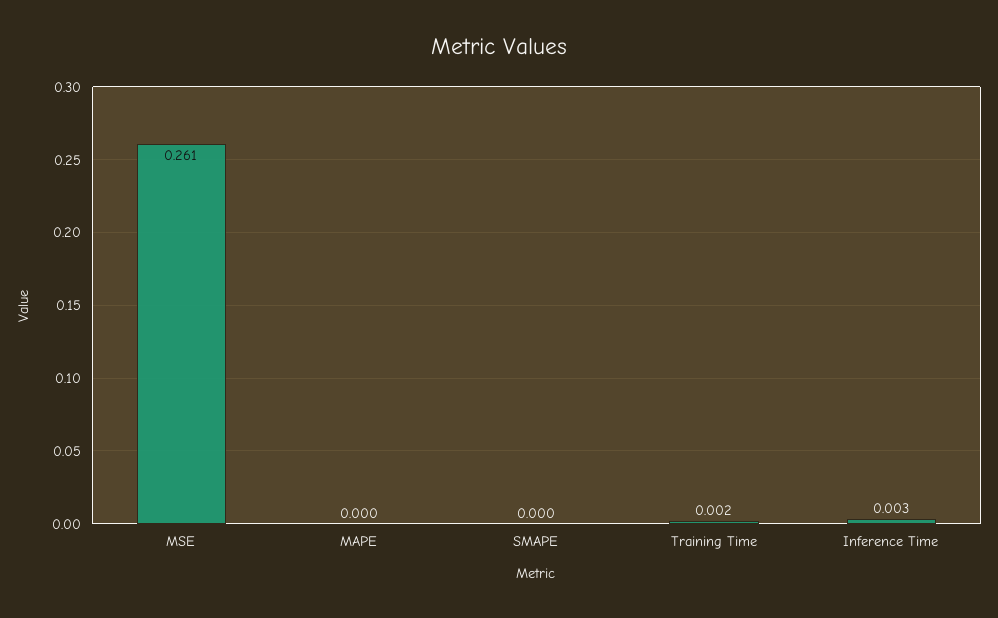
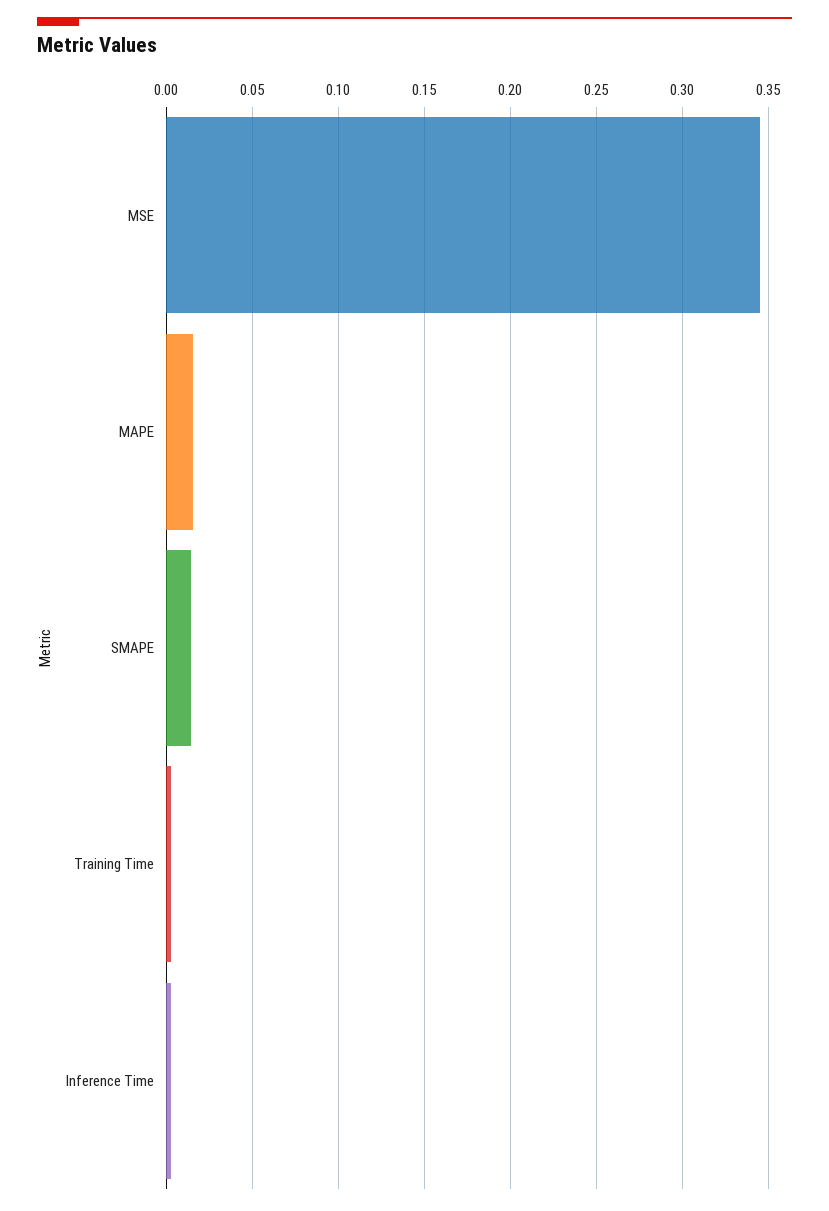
  {
-   "MSE": 0.261,
+   "MSE": 0.345,
-   "MAPE": 0,
+   "MAPE": 0.015,
-   "SMAPE": 0,
+   "SMAPE": 0.015,
    "Training Time": 0.002,
    "Inference Time": 0.003
  }

